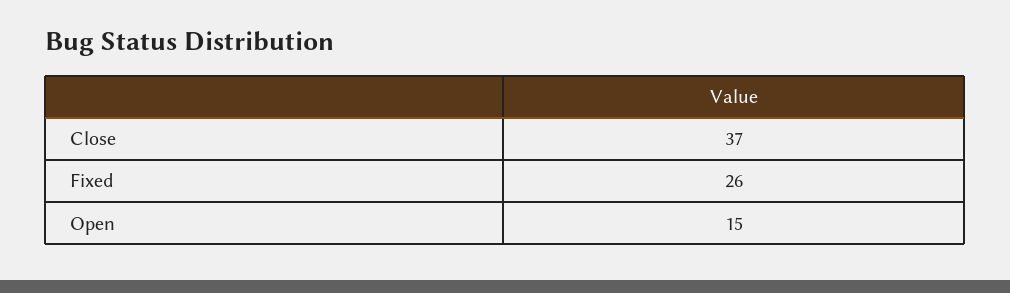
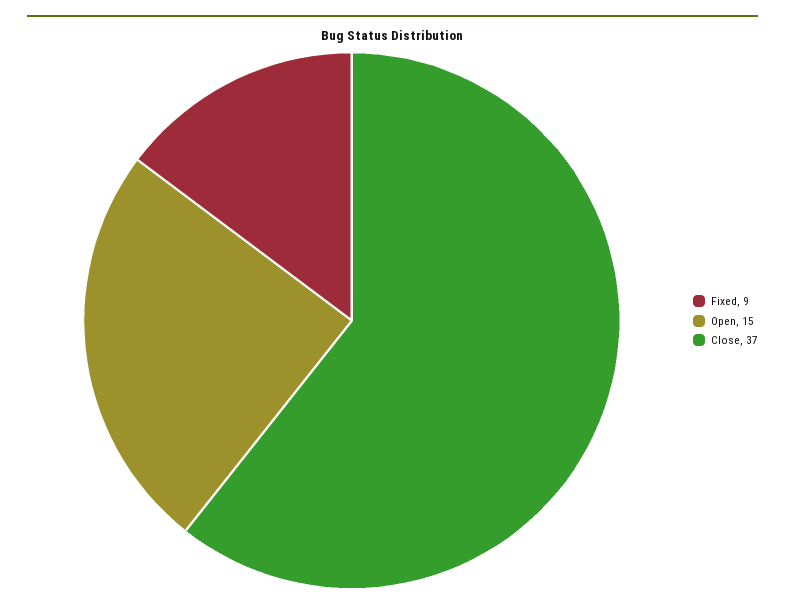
  {
    "Close": 37,
-   "Fixed": 26,
+   "Fixed": 9,
    "Open": 15
  }

